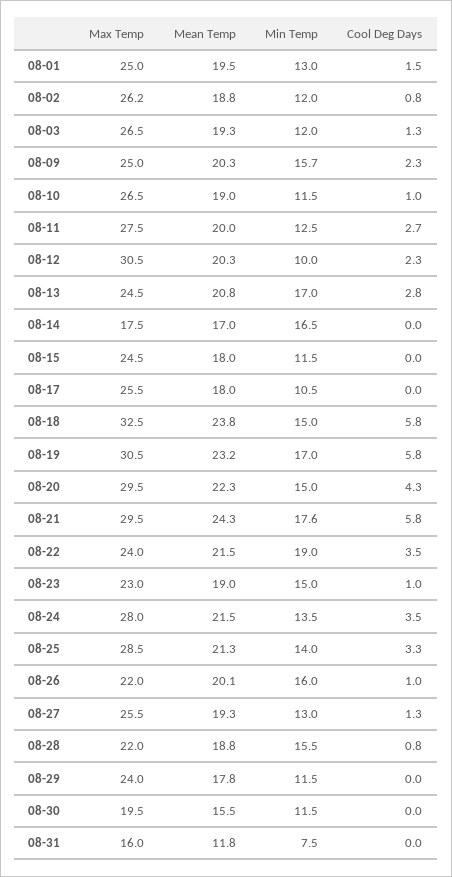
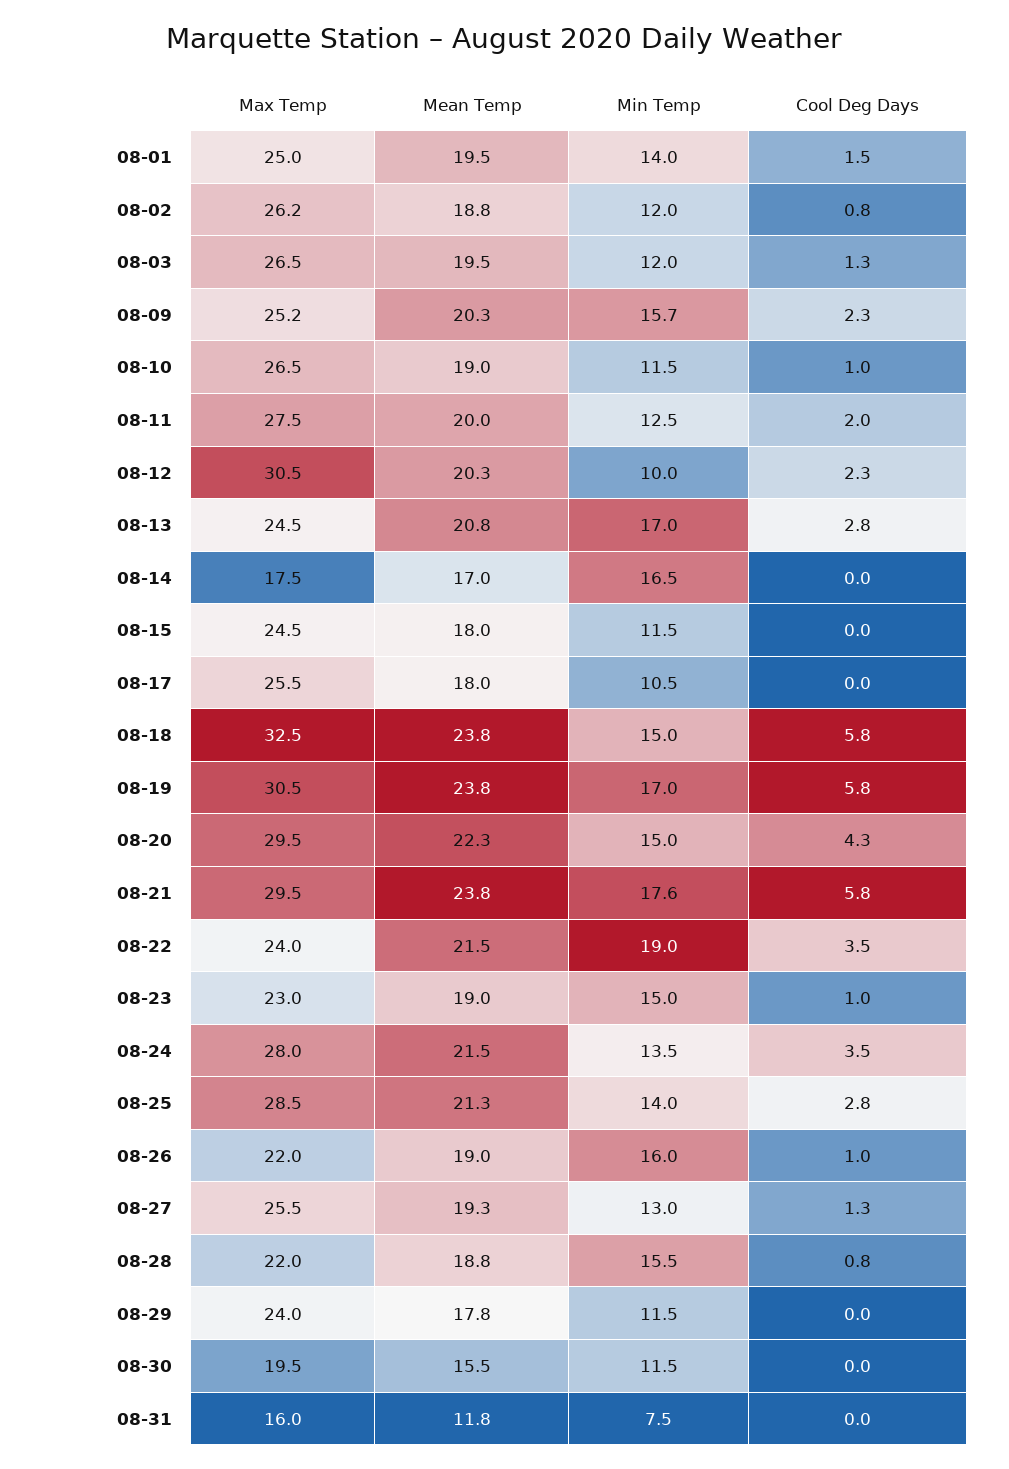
  {
    "Max Temp": {
      "08-01": 25,
      "08-02": 26.2,
      "08-03": 26.5,
-     "08-09": 25,
+     "08-09": 25.2,
      "08-10": 26.5,
      "08-11": 27.5,
      "08-12": 30.5,
      "08-13": 24.5,
      "08-14": 17.5,
      "08-15": 24.5,
      "08-17": 25.5,
      "08-18": 32.5,
      "08-19": 30.5,
      "08-20": 29.5,
      "08-21": 29.5,
      "08-22": 24,
      "08-23": 23,
      "08-24": 28,
      "08-25": 28.5,
      "08-26": 22,
      "08-27": 25.5,
      "08-28": 22,
      "08-29": 24,
      "08-30": 19.5,
      "08-31": 16
    },
    "Mean Temp": {
      "08-01": 19.5,
      "08-02": 18.8,
-     "08-03": 19.3,
+     "08-03": 19.5,
      "08-09": 20.3,
      "08-10": 19,
      "08-11": 20,
      "08-12": 20.3,
      "08-13": 20.8,
      "08-14": 17,
      "08-15": 18,
      "08-17": 18,
      "08-18": 23.8,
-     "08-19": 23.2,
+     "08-19": 23.8,
      "08-20": 22.3,
-     "08-21": 24.3,
+     "08-21": 23.8,
      "08-22": 21.5,
      "08-23": 19,
      "08-24": 21.5,
      "08-25": 21.3,
-     "08-26": 20.1,
+     "08-26": 19,
      "08-27": 19.3,
      "08-28": 18.8,
      "08-29": 17.8,
      "08-30": 15.5,
      "08-31": 11.8
    },
    "Min Temp": {
-     "08-01": 13,
+     "08-01": 14,
      "08-02": 12,
      "08-03": 12,
      "08-09": 15.7,
      "08-10": 11.5,
      "08-11": 12.5,
      "08-12": 10,
      "08-13": 17,
      "08-14": 16.5,
      "08-15": 11.5,
      "08-17": 10.5,
      "08-18": 15,
      "08-19": 17,
      "08-20": 15,
      "08-21": 17.6,
      "08-22": 19,
      "08-23": 15,
      "08-24": 13.5,
      "08-25": 14,
      "08-26": 16,
      "08-27": 13,
      "08-28": 15.5,
      "08-29": 11.5,
      "08-30": 11.5,
      "08-31": 7.5
    },
    "Cool Deg Days": {
      "08-01": 1.5,
      "08-02": 0.8,
      "08-03": 1.3,
      "08-09": 2.3,
      "08-10": 1,
-     "08-11": 2.7,
+     "08-11": 2,
      "08-12": 2.3,
      "08-13": 2.8,
      "08-14": 0,
      "08-15": 0,
      "08-17": 0,
      "08-18": 5.8,
      "08-19": 5.8,
      "08-20": 4.3,
      "08-21": 5.8,
      "08-22": 3.5,
      "08-23": 1,
      "08-24": 3.5,
-     "08-25": 3.3,
+     "08-25": 2.8,
      "08-26": 1,
      "08-27": 1.3,
      "08-28": 0.8,
      "08-29": 0,
      "08-30": 0,
      "08-31": 0
    }
  }

